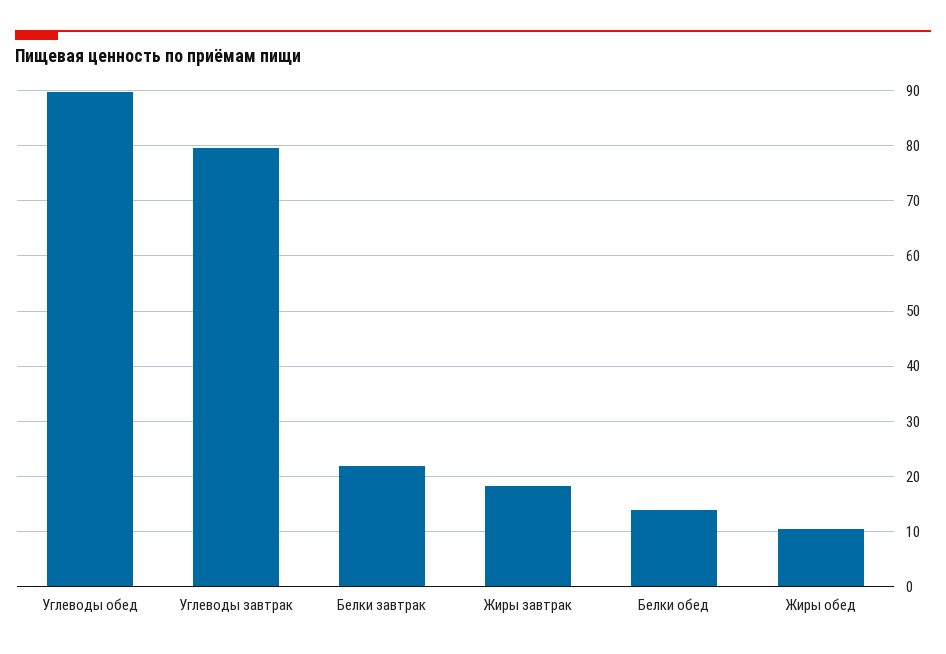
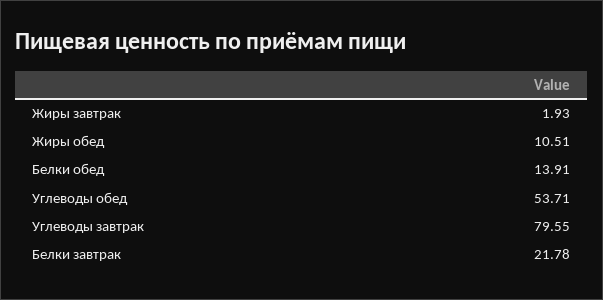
  {
-   "Углеводы обед": 90,
+   "Углеводы обед": 53.71,
    "Углеводы завтрак": 79.55,
    "Белки завтрак": 21.78,
-   "Жиры завтрак": 18,
+   "Жиры завтрак": 1.93,
    "Белки обед": 13.91,
    "Жиры обед": 10.51
  }

